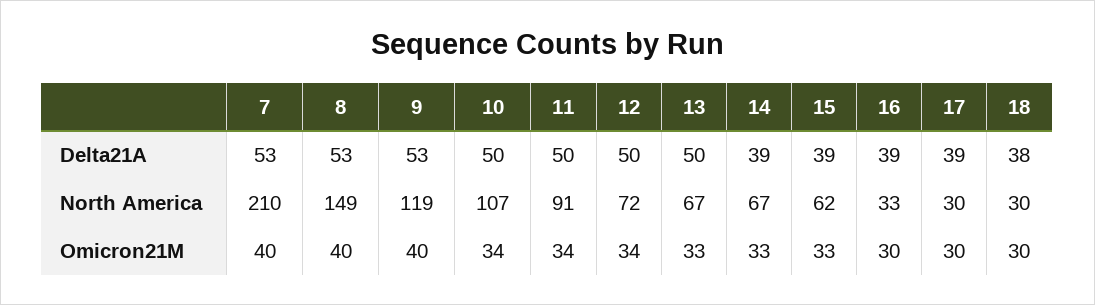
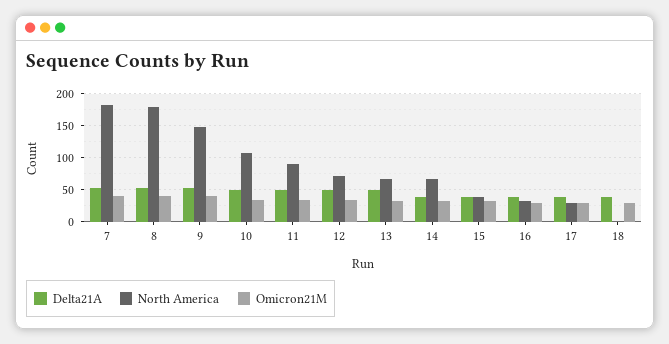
  {
    "Delta21A": {
      "7": 53,
      "8": 53,
      "9": 53,
      "10": 50,
      "11": 50,
      "12": 50,
      "13": 50,
      "14": 39,
      "15": 39,
      "16": 39,
      "17": 39,
      "18": 38
    },
    "North America": {
-     "7": 210,
+     "7": 180,
-     "8": 149,
+     "8": 180,
-     "9": 119,
+     "9": 150,
      "10": 107,
      "11": 91,
      "12": 72,
      "13": 67,
      "14": 67,
-     "15": 62,
+     "15": 40,
      "16": 33,
      "17": 30,
-     "18": 30
+     "18": 0
    },
    "Omicron21M": {
      "7": 40,
      "8": 40,
      "9": 40,
      "10": 34,
      "11": 34,
      "12": 34,
      "13": 33,
      "14": 33,
      "15": 33,
      "16": 30,
      "17": 30,
      "18": 30
    }
  }

